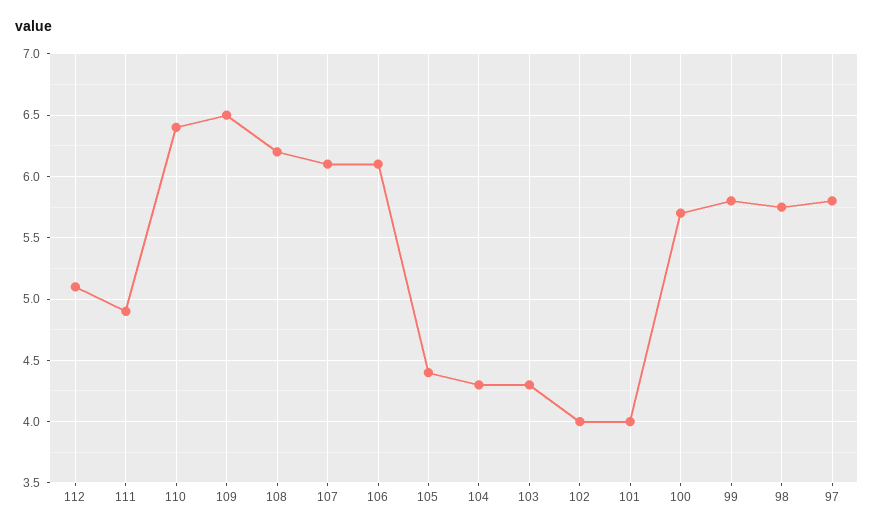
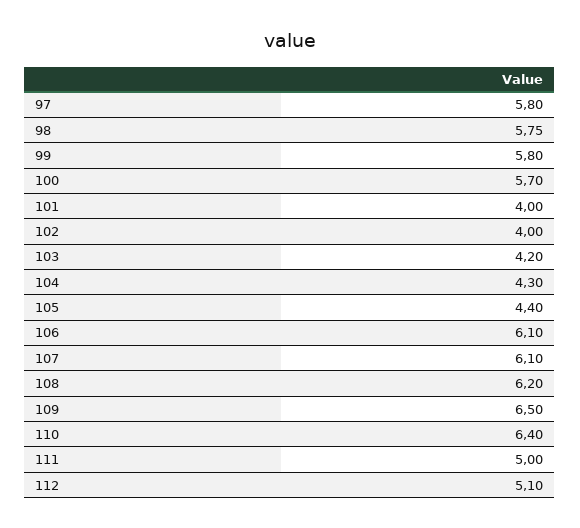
  {
    "112": 5.1,
-   "111": 4.9,
+   "111": 5,
    "110": 6.4,
    "109": 6.5,
    "108": 6.2,
    "107": 6.1,
    "106": 6.1,
    "105": 4.4,
    "104": 4.3,
-   "103": 4.3,
+   "103": 4.2,
    "102": 4,
    "101": 4,
    "100": 5.7,
    "99": 5.8,
    "98": 5.75,
    "97": 5.8
  }

